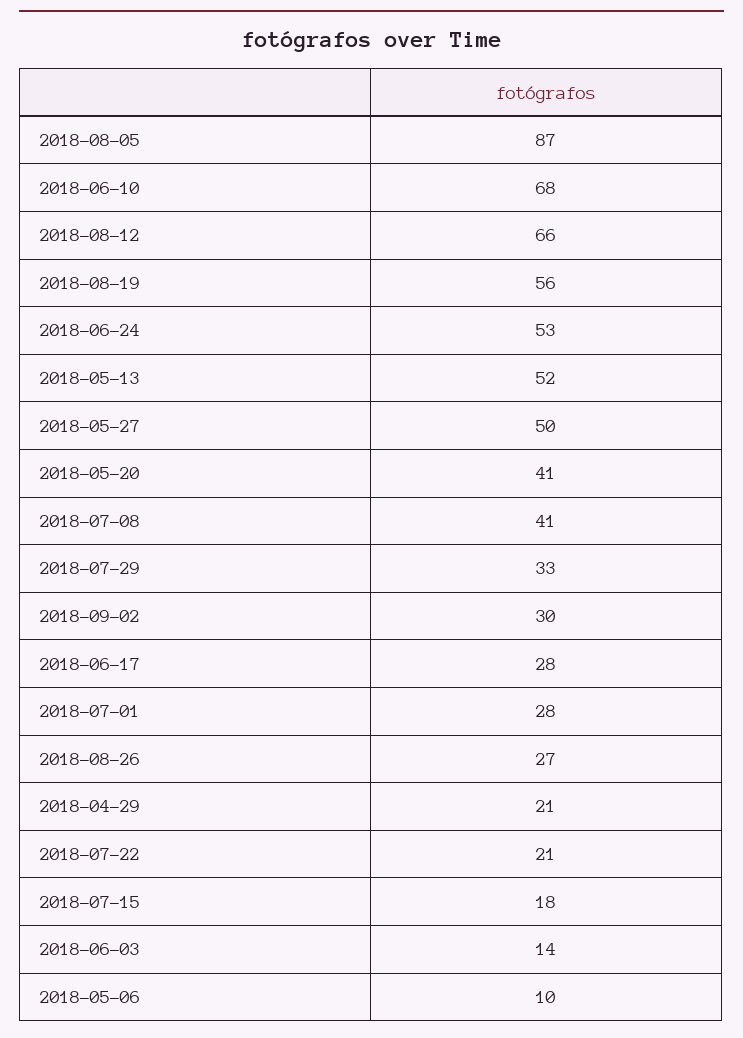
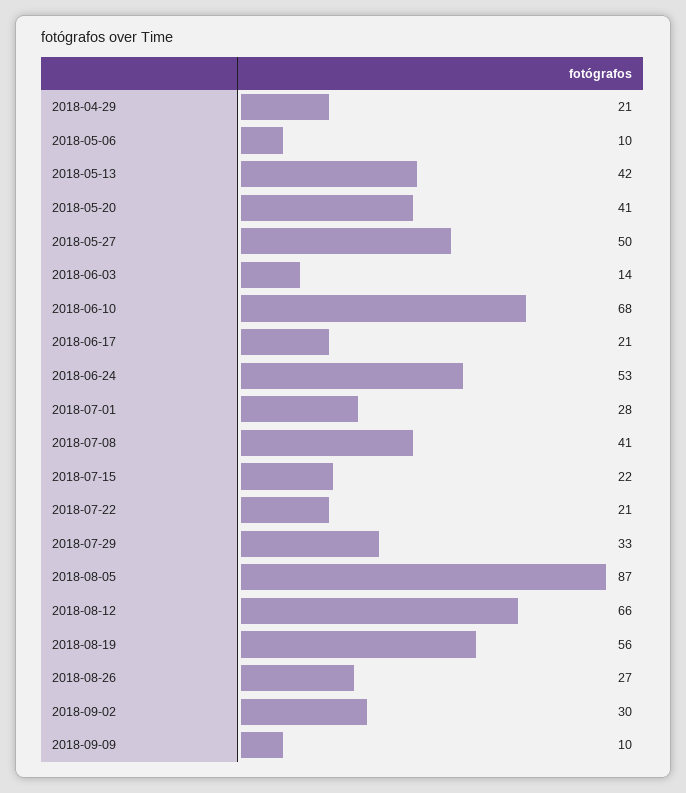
  {
    "2018-08-05": 87,
    "2018-06-10": 68,
    "2018-08-12": 66,
    "2018-08-19": 56,
    "2018-06-24": 53,
-   "2018-05-13": 52,
+   "2018-05-13": 42,
    "2018-05-27": 50,
    "2018-05-20": 41,
    "2018-07-08": 41,
    "2018-07-29": 33,
    "2018-09-02": 30,
-   "2018-06-17": 28,
+   "2018-06-17": 21,
    "2018-07-01": 28,
    "2018-08-26": 27,
    "2018-04-29": 21,
    "2018-07-22": 21,
-   "2018-07-15": 18,
+   "2018-07-15": 22,
    "2018-06-03": 14,
-   "2018-05-06": 10
+   "2018-05-06": 10,
+   "2018-09-09": 10
  }

